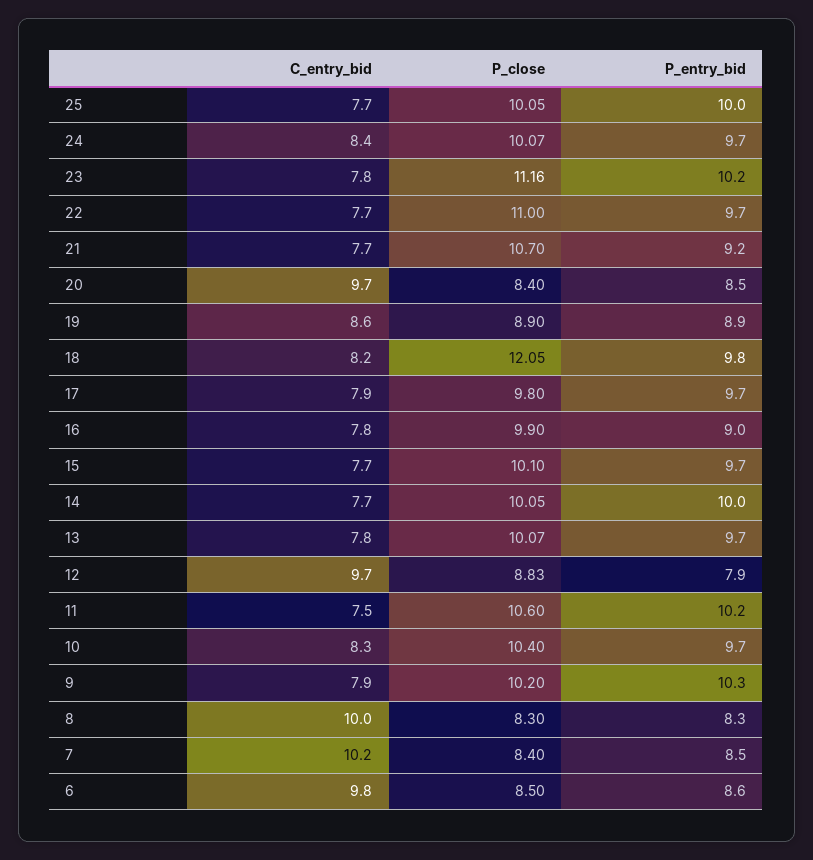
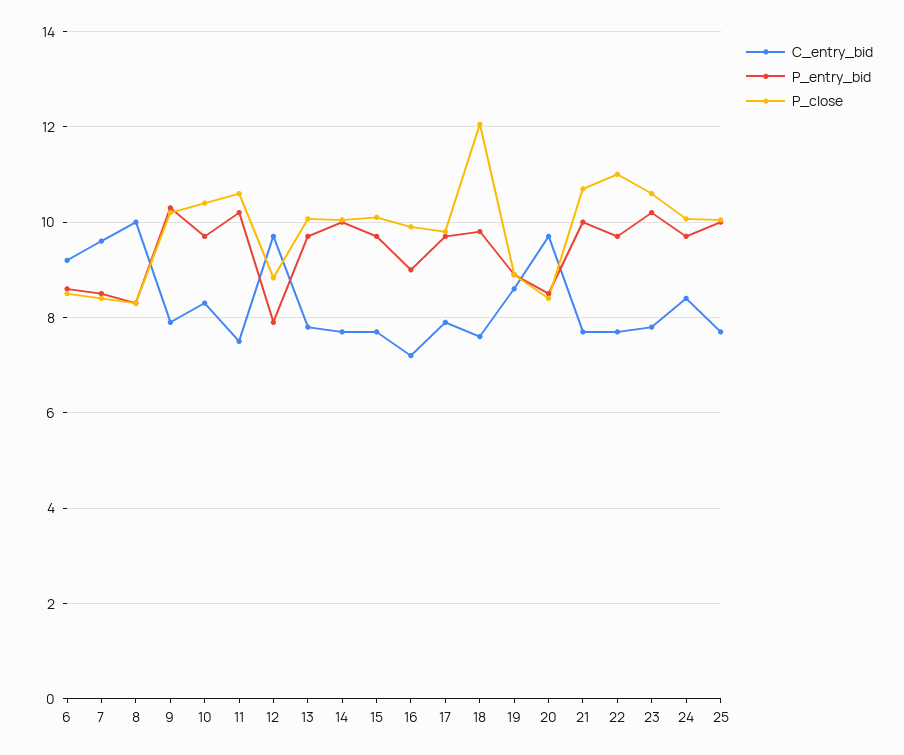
  {
    "C_entry_bid": {
      "25": 7.7,
      "24": 8.4,
      "23": 7.8,
      "22": 7.7,
      "21": 7.7,
      "20": 9.7,
      "19": 8.6,
-     "18": 8.2,
+     "18": 7.6,
      "17": 7.9,
-     "16": 7.8,
+     "16": 7.2,
      "15": 7.7,
      "14": 7.7,
      "13": 7.8,
      "12": 9.7,
      "11": 7.5,
      "10": 8.3,
      "9": 7.9,
      "8": 10,
-     "7": 10.2,
+     "7": 9.6,
-     "6": 9.8
+     "6": 9.2
    },
    "P_close": {
      "25": 10.05,
      "24": 10.07,
-     "23": 11.16,
+     "23": 10.6,
      "22": 11,
      "21": 10.7,
      "20": 8.4,
      "19": 8.9,
      "18": 12.05,
      "17": 9.8,
      "16": 9.9,
      "15": 10.1,
      "14": 10.05,
      "13": 10.07,
      "12": 8.83,
      "11": 10.6,
      "10": 10.4,
      "9": 10.2,
      "8": 8.3,
      "7": 8.4,
      "6": 8.5
    },
    "P_entry_bid": {
      "25": 10,
      "24": 9.7,
      "23": 10.2,
      "22": 9.7,
-     "21": 9.2,
+     "21": 10,
      "20": 8.5,
      "19": 8.9,
      "18": 9.8,
      "17": 9.7,
      "16": 9,
      "15": 9.7,
      "14": 10,
      "13": 9.7,
      "12": 7.9,
      "11": 10.2,
      "10": 9.7,
      "9": 10.3,
      "8": 8.3,
      "7": 8.5,
      "6": 8.6
    }
  }

